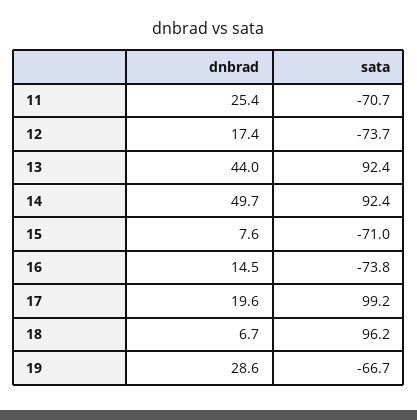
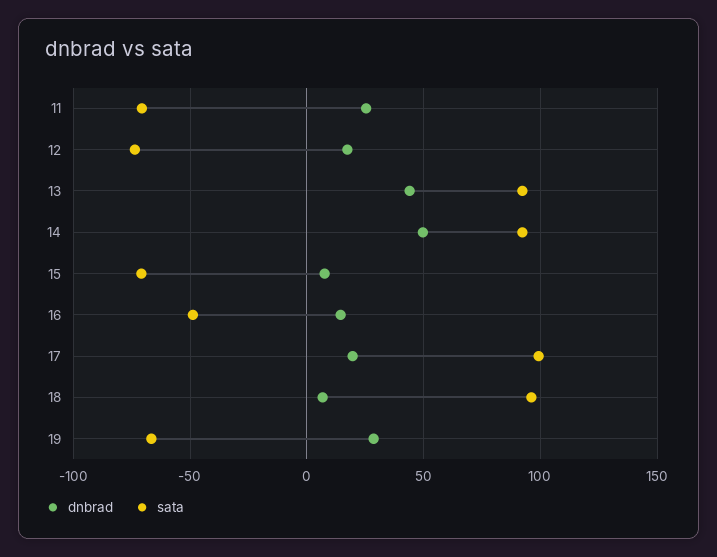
  {
    "dnbrad": {
      "11": 25.4,
      "12": 17.4,
      "13": 44,
      "14": 49.7,
      "15": 7.6,
      "16": 14.5,
      "17": 19.6,
      "18": 6.7,
      "19": 28.6
    },
    "sata": {
      "11": -70.7,
      "12": -73.7,
      "13": 92.4,
      "14": 92.4,
      "15": -71,
-     "16": -73.8,
+     "16": -50,
      "17": 99.2,
      "18": 96.2,
      "19": -66.7
    }
  }

